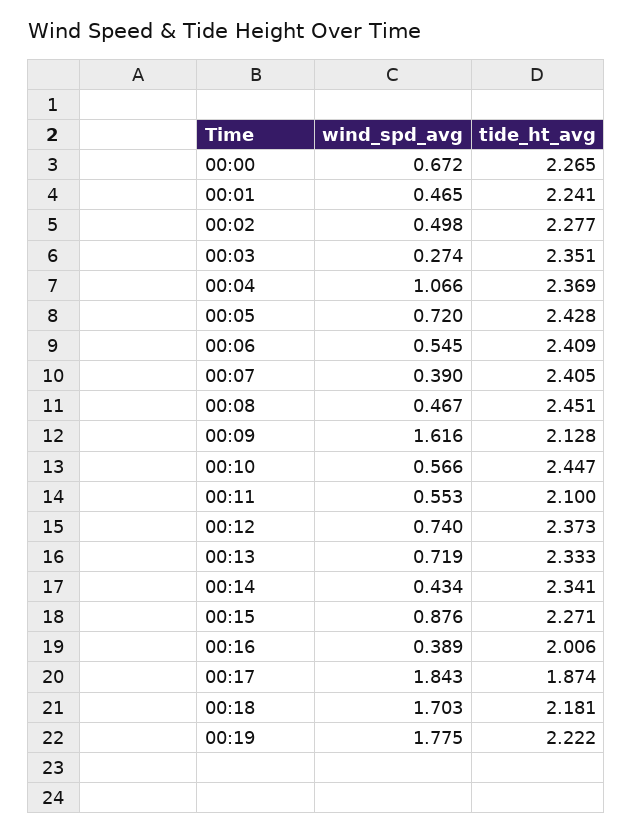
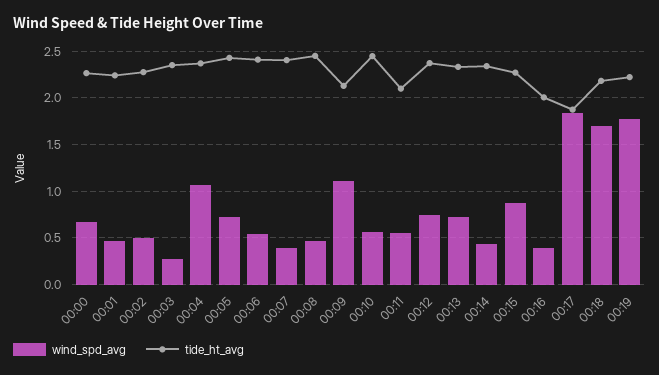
  {
    "wind_spd_avg": {
      "00:00": 0.672,
      "00:01": 0.465,
      "00:02": 0.498,
      "00:03": 0.274,
      "00:04": 1.066,
      "00:05": 0.72,
      "00:06": 0.545,
      "00:07": 0.39,
      "00:08": 0.467,
-     "00:09": 1.616,
+     "00:09": 1.1,
      "00:10": 0.566,
      "00:11": 0.553,
      "00:12": 0.74,
      "00:13": 0.719,
      "00:14": 0.434,
      "00:15": 0.876,
      "00:16": 0.389,
      "00:17": 1.843,
      "00:18": 1.703,
      "00:19": 1.775
    },
    "tide_ht_avg": {
      "00:00": 2.265,
      "00:01": 2.241,
      "00:02": 2.277,
      "00:03": 2.351,
      "00:04": 2.369,
      "00:05": 2.428,
      "00:06": 2.409,
      "00:07": 2.405,
      "00:08": 2.451,
      "00:09": 2.128,
      "00:10": 2.447,
      "00:11": 2.1,
      "00:12": 2.373,
      "00:13": 2.333,
      "00:14": 2.341,
      "00:15": 2.271,
      "00:16": 2.006,
      "00:17": 1.874,
      "00:18": 2.181,
      "00:19": 2.222
    }
  }

